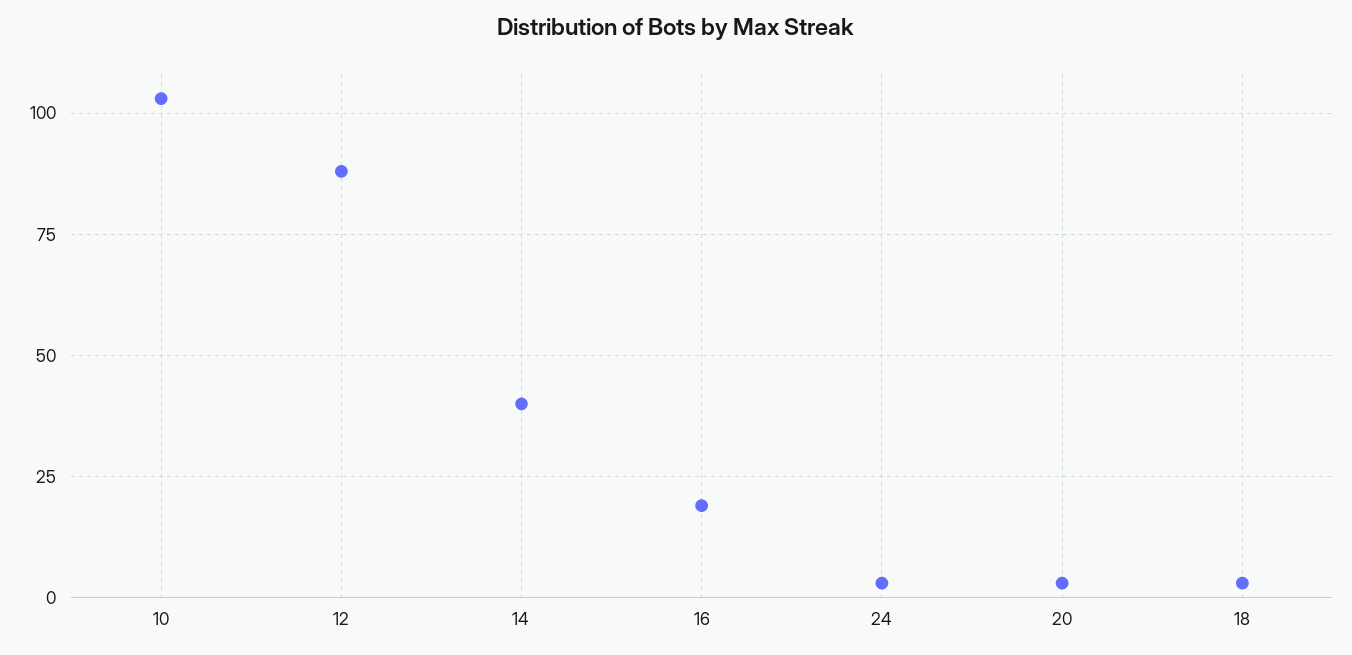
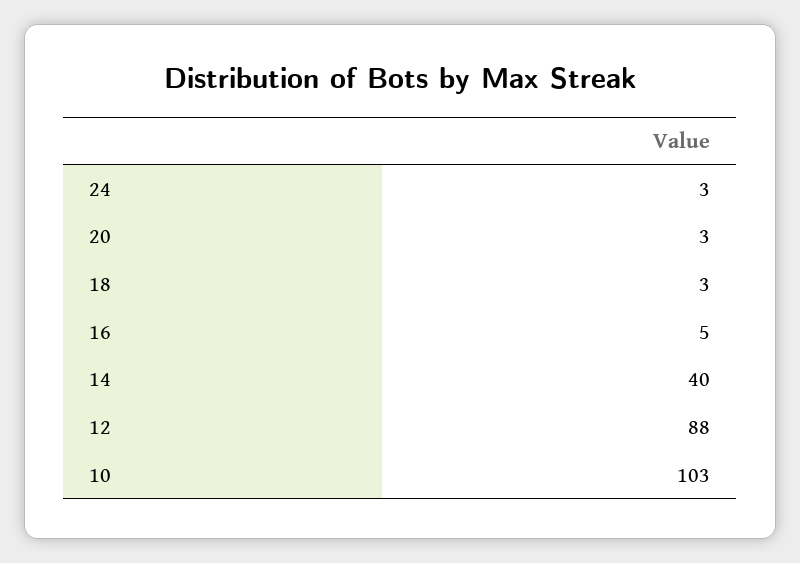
  {
    "10": 103,
    "12": 88,
    "14": 40,
-   "16": 20,
+   "16": 5,
    "24": 3,
    "20": 3,
    "18": 3
  }

